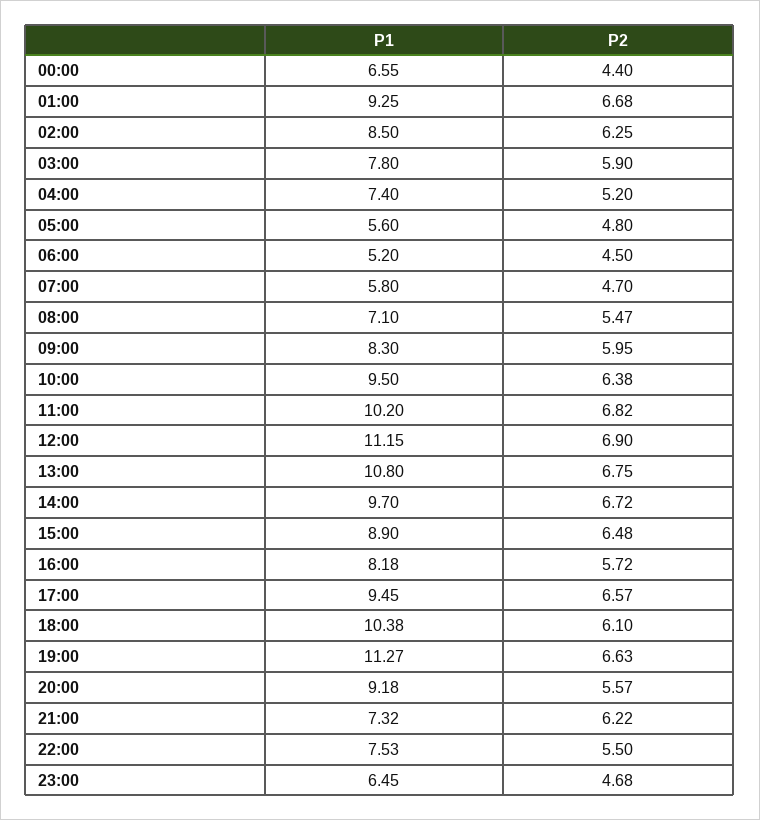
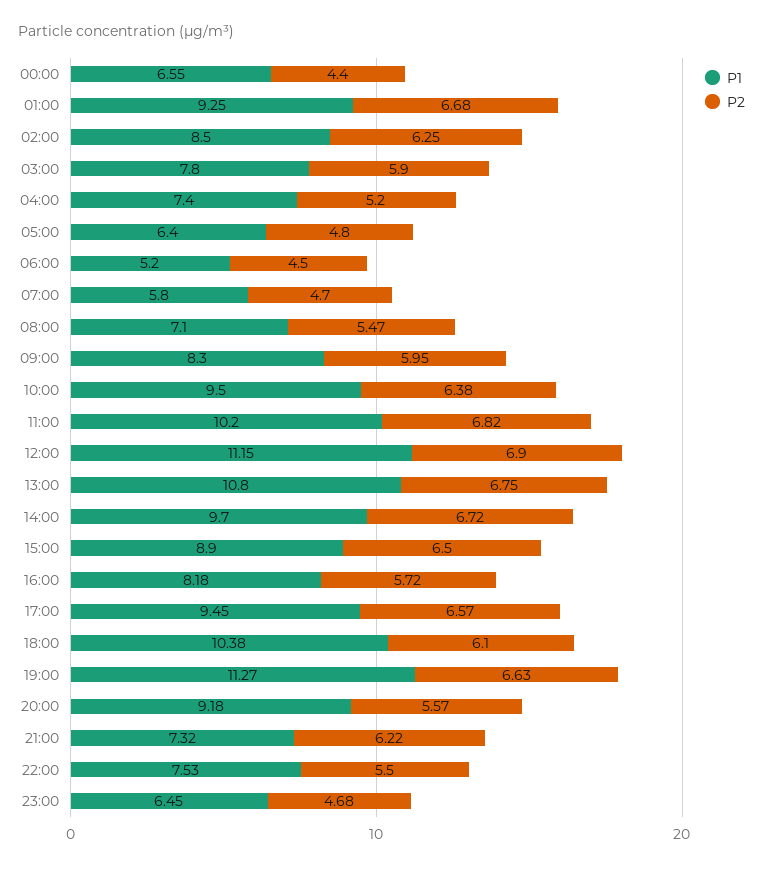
  {
    "P1": {
      "00:00": 6.55,
      "01:00": 9.25,
      "02:00": 8.5,
      "03:00": 7.8,
      "04:00": 7.4,
-     "05:00": 5.6,
+     "05:00": 6.4,
      "06:00": 5.2,
      "07:00": 5.8,
      "08:00": 7.1,
      "09:00": 8.3,
      "10:00": 9.5,
      "11:00": 10.2,
      "12:00": 11.15,
      "13:00": 10.8,
      "14:00": 9.7,
      "15:00": 8.9,
      "16:00": 8.18,
      "17:00": 9.45,
      "18:00": 10.38,
      "19:00": 11.27,
      "20:00": 9.18,
      "21:00": 7.32,
      "22:00": 7.53,
      "23:00": 6.45
    },
    "P2": {
      "00:00": 4.4,
      "01:00": 6.68,
      "02:00": 6.25,
      "03:00": 5.9,
      "04:00": 5.2,
      "05:00": 4.8,
      "06:00": 4.5,
      "07:00": 4.7,
      "08:00": 5.47,
      "09:00": 5.95,
      "10:00": 6.38,
      "11:00": 6.82,
      "12:00": 6.9,
      "13:00": 6.75,
      "14:00": 6.72,
-     "15:00": 6.48,
+     "15:00": 6.5,
      "16:00": 5.72,
      "17:00": 6.57,
      "18:00": 6.1,
      "19:00": 6.63,
      "20:00": 5.57,
      "21:00": 6.22,
      "22:00": 5.5,
      "23:00": 4.68
    }
  }

